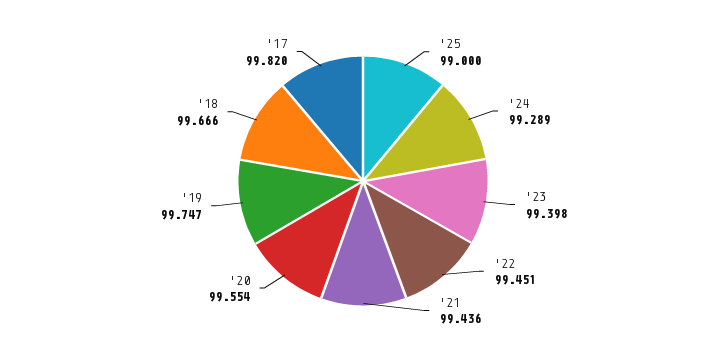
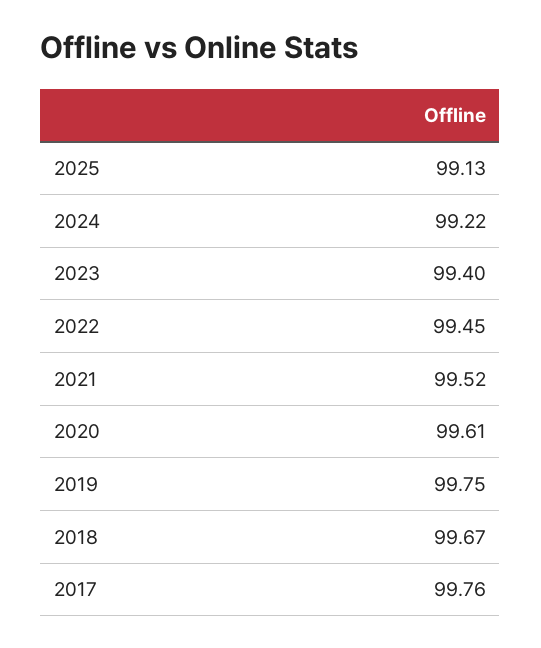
  {
-   "'25": 99,
+   "'25": 99.13,
-   "'24": 99.289,
+   "'24": 99.22,
    "'23": 99.398,
    "'22": 99.451,
-   "'21": 99.436,
+   "'21": 99.52,
-   "'20": 99.554,
+   "'20": 99.61,
    "'19": 99.747,
    "'18": 99.666,
-   "'17": 99.82
+   "'17": 99.76
  }

